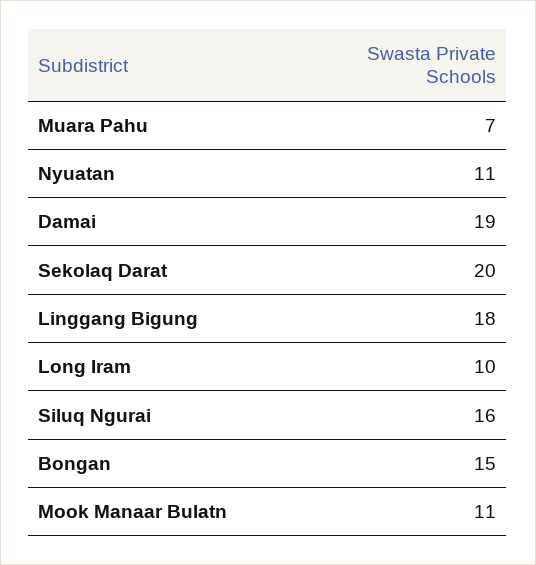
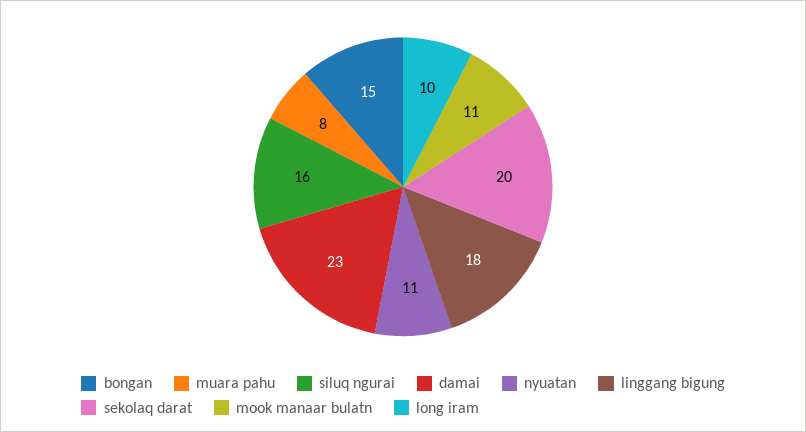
  {
-   "Muara Pahu": 7,
+   "Muara Pahu": 8,
    "Nyuatan": 11,
-   "Damai": 19,
+   "Damai": 23,
    "Sekolaq Darat": 20,
    "Linggang Bigung": 18,
    "Long Iram": 10,
    "Siluq Ngurai": 16,
    "Bongan": 15,
    "Mook Manaar Bulatn": 11
  }

